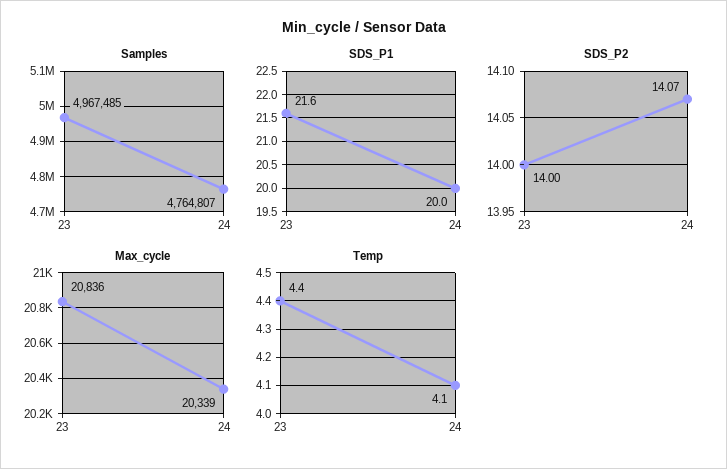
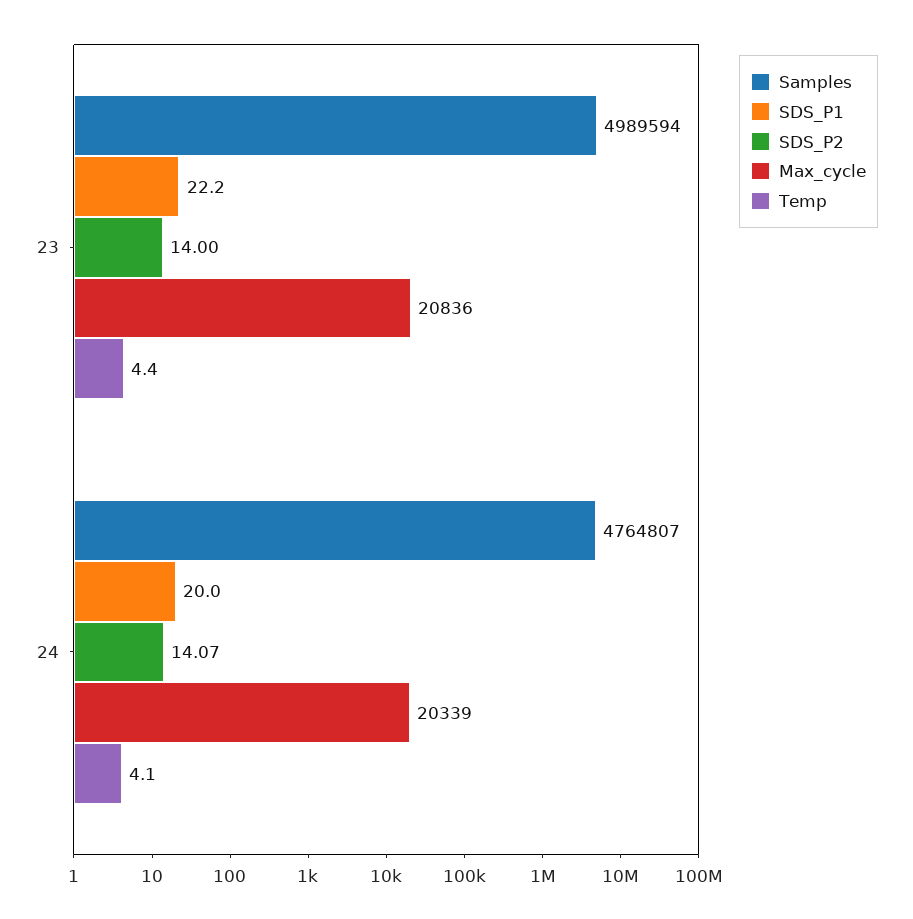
  {
    "Samples": {
-     "23": 4967485,
+     "23": 4989594,
      "24": 4764807
    },
    "SDS_P1": {
-     "23": 21.6,
+     "23": 22.2,
      "24": 20
    },
    "SDS_P2": {
      "23": 14,
      "24": 14.07
    },
    "Max_cycle": {
      "23": 20836,
      "24": 20339
    },
    "Temp": {
      "23": 4.4,
      "24": 4.1
    }
  }

